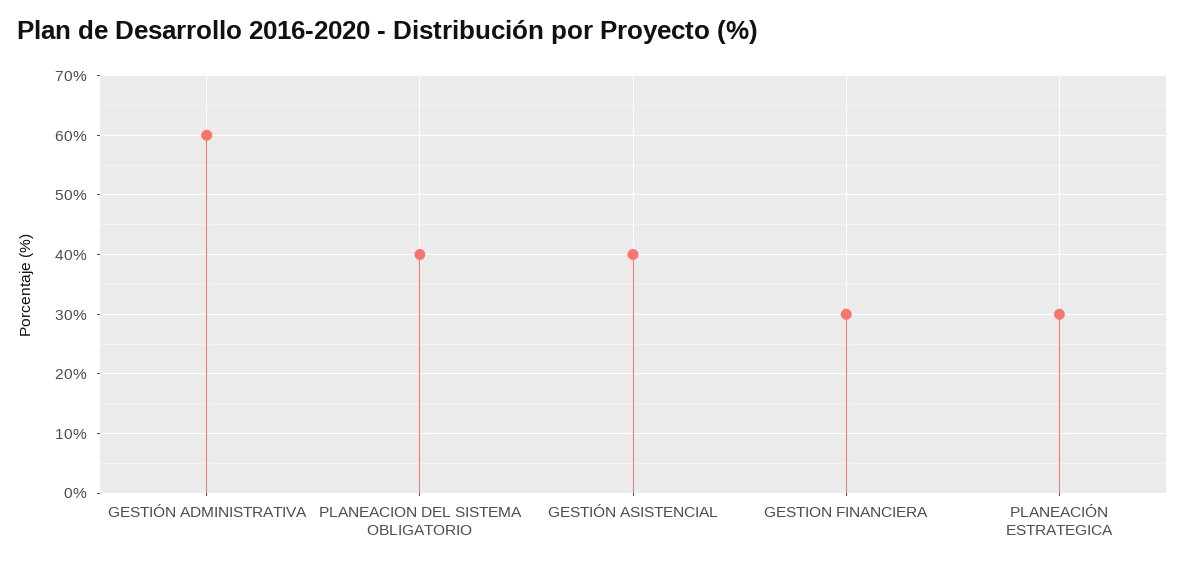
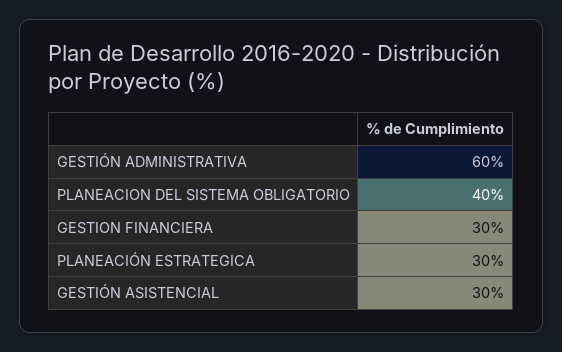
  {
    "GESTIÓN ADMINISTRATIVA": 60,
    "PLANEACION DEL SISTEMA OBLIGATORIO": 40,
-   "GESTIÓN ASISTENCIAL": 40,
+   "GESTIÓN ASISTENCIAL": 30,
    "GESTION FINANCIERA": 30,
    "PLANEACIÓN ESTRATEGICA": 30
  }

